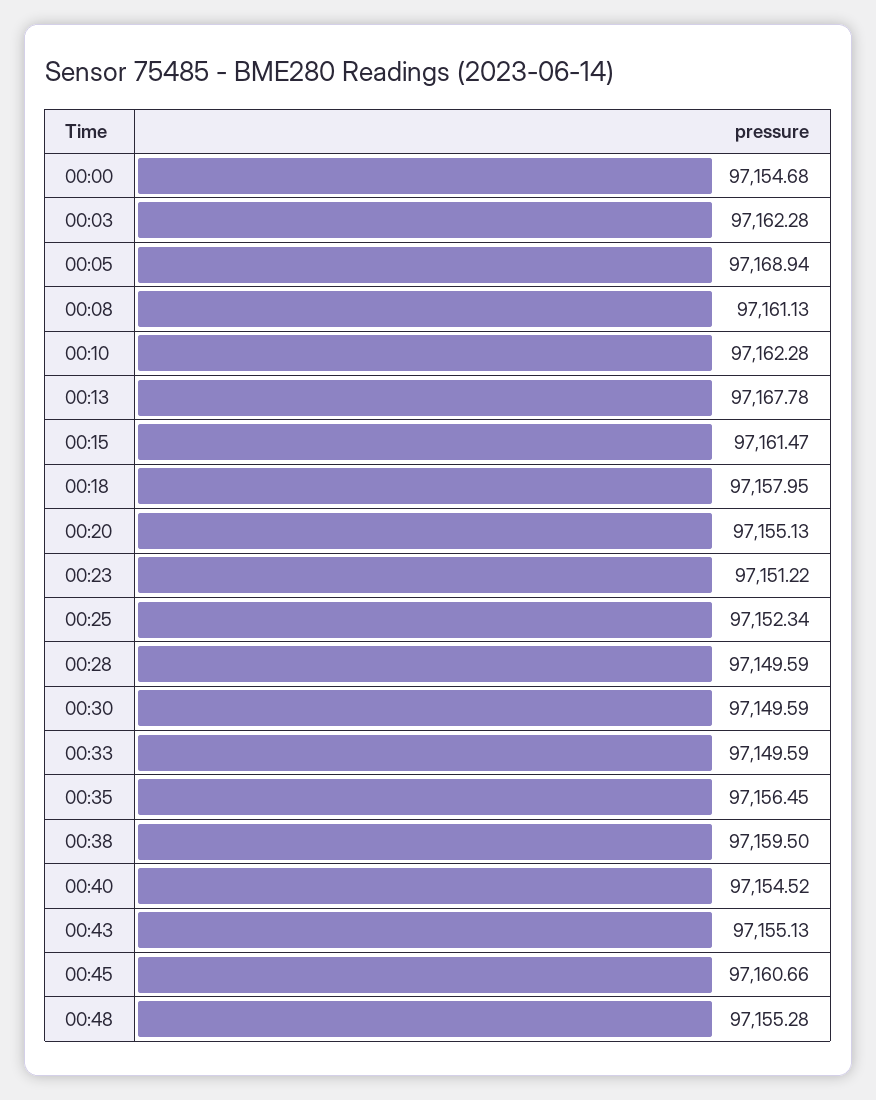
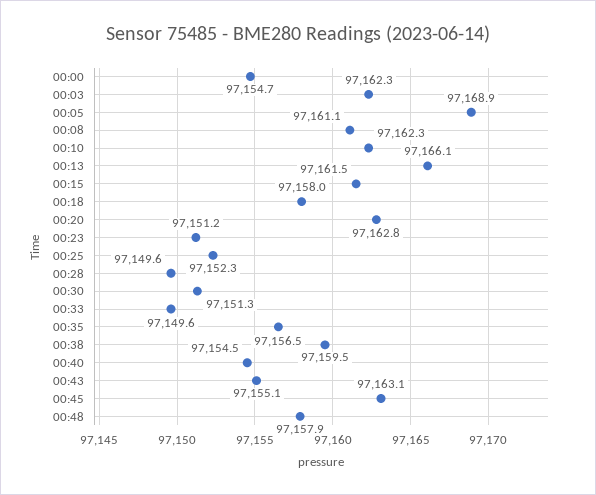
  {
    "00:00": 97154.68,
    "00:03": 97162.28,
    "00:05": 97168.94,
    "00:08": 97161.13,
    "00:10": 97162.28,
-   "00:13": 97167.78,
+   "00:13": 97166.1,
    "00:15": 97161.47,
    "00:18": 97157.95,
-   "00:20": 97155.13,
+   "00:20": 97162.8,
    "00:23": 97151.22,
    "00:25": 97152.34,
    "00:28": 97149.59,
-   "00:30": 97149.59,
+   "00:30": 97151.3,
    "00:33": 97149.59,
    "00:35": 97156.45,
    "00:38": 97159.5,
    "00:40": 97154.52,
    "00:43": 97155.13,
-   "00:45": 97160.66,
+   "00:45": 97163.1,
-   "00:48": 97155.28
+   "00:48": 97157.9
  }

